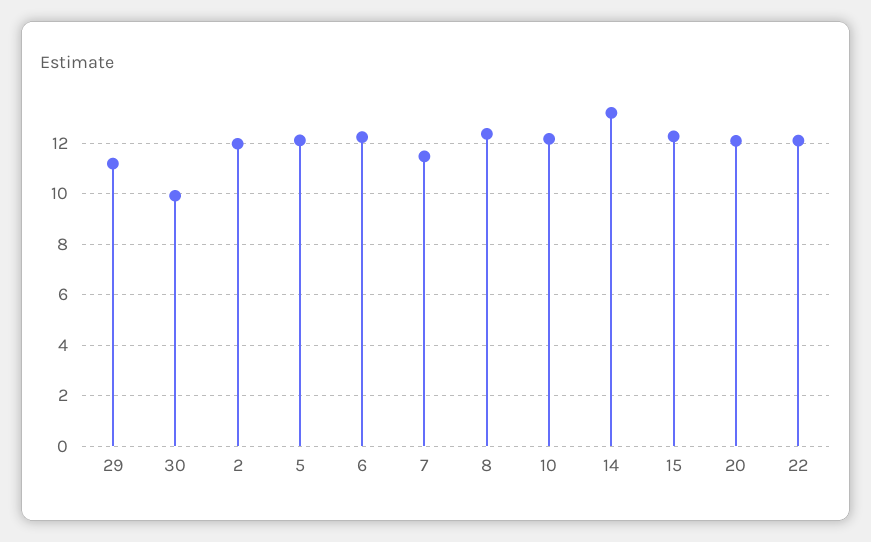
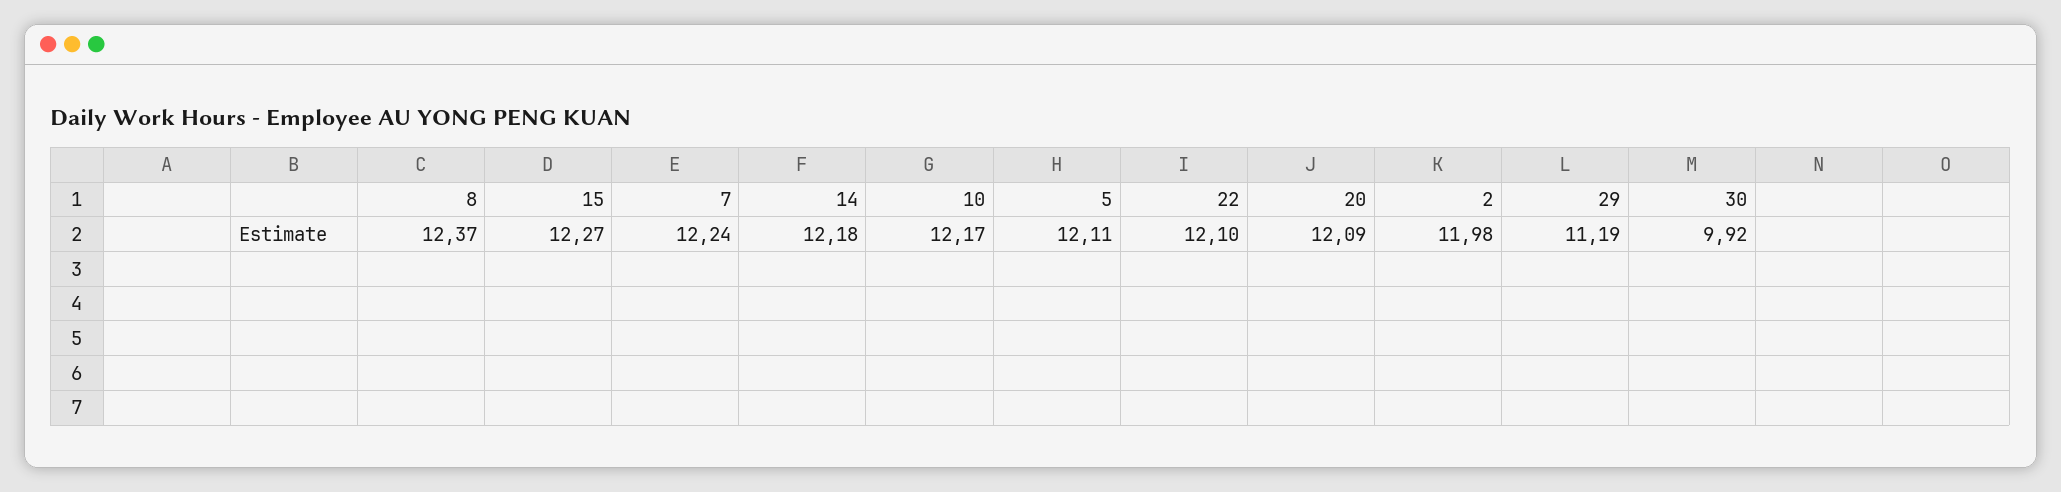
  {
    "29": 11.19,
    "30": 9.92,
    "2": 11.98,
    "5": 12.11,
-   "6": 12.25,
-   "7": 11.5,
+   "7": 12.24,
    "8": 12.37,
    "10": 12.17,
-   "14": 13.25,
+   "14": 12.18,
    "15": 12.27,
    "20": 12.09,
    "22": 12.1
  }

